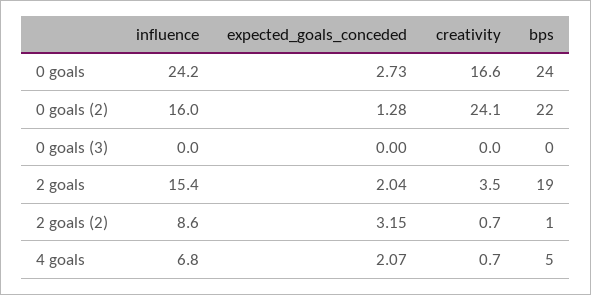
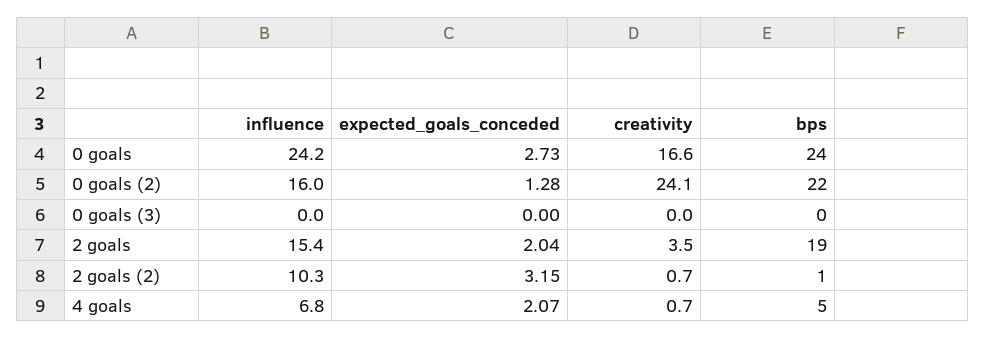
  {
    "influence": {
      "0 goals": 24.2,
      "0 goals (2)": 16,
      "0 goals (3)": 0,
      "2 goals": 15.4,
-     "2 goals (2)": 8.6,
+     "2 goals (2)": 10.3,
      "4 goals": 6.8
    },
    "expected_goals_conceded": {
      "0 goals": 2.73,
      "0 goals (2)": 1.28,
      "0 goals (3)": 0,
      "2 goals": 2.04,
      "2 goals (2)": 3.15,
      "4 goals": 2.07
    },
    "creativity": {
      "0 goals": 16.6,
      "0 goals (2)": 24.1,
      "0 goals (3)": 0,
      "2 goals": 3.5,
      "2 goals (2)": 0.7,
      "4 goals": 0.7
    },
    "bps": {
      "0 goals": 24,
      "0 goals (2)": 22,
      "0 goals (3)": 0,
      "2 goals": 19,
      "2 goals (2)": 1,
      "4 goals": 5
    }
  }

